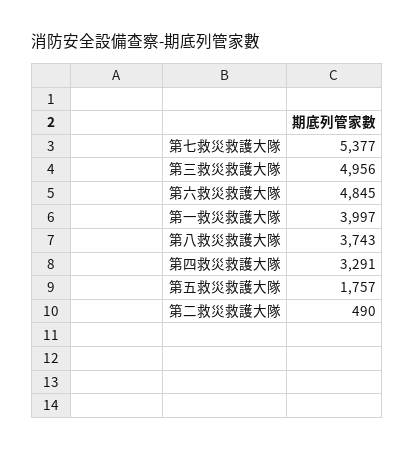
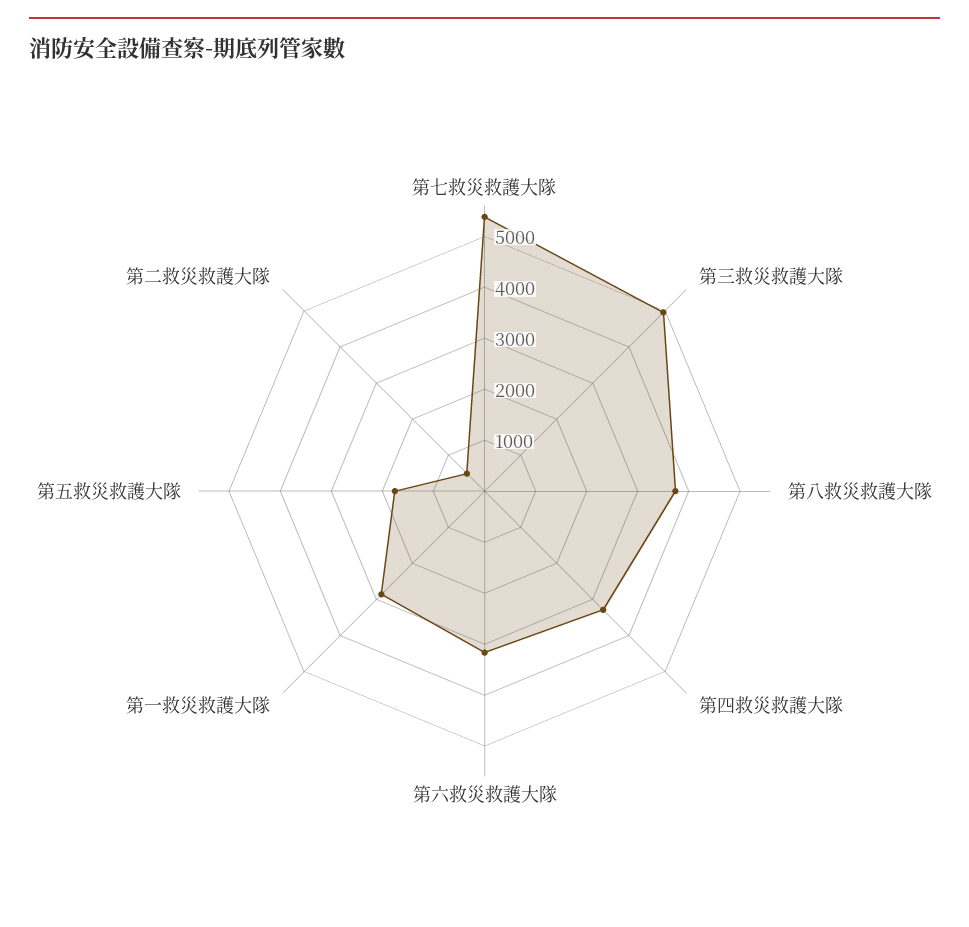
  {
    "第七救災救護大隊": 5377,
    "第三救災救護大隊": 4956,
-   "第六救災救護大隊": 4845,
+   "第六救災救護大隊": 3200,
-   "第一救災救護大隊": 3997,
+   "第一救災救護大隊": 2800,
    "第八救災救護大隊": 3743,
    "第四救災救護大隊": 3291,
    "第五救災救護大隊": 1757,
    "第二救災救護大隊": 490
  }

